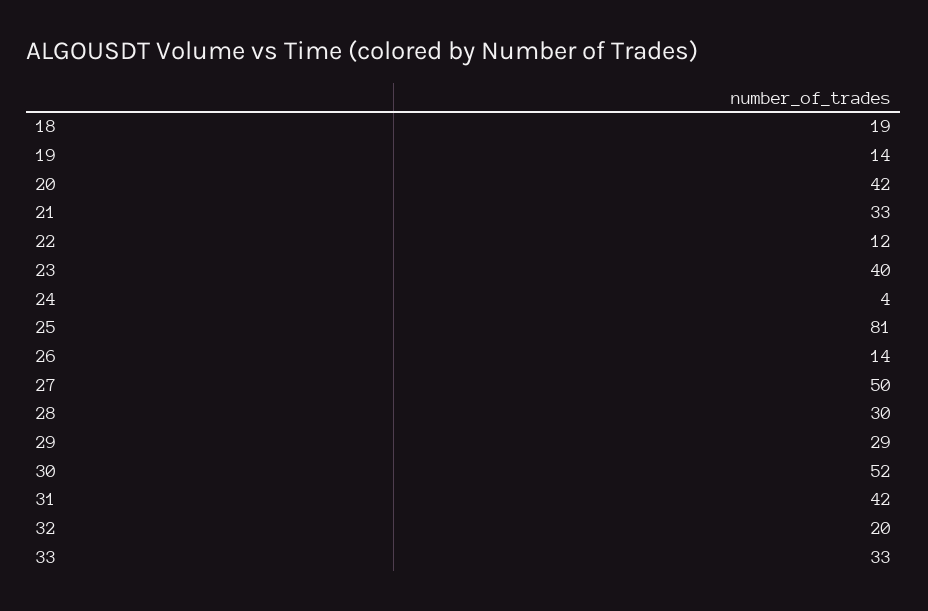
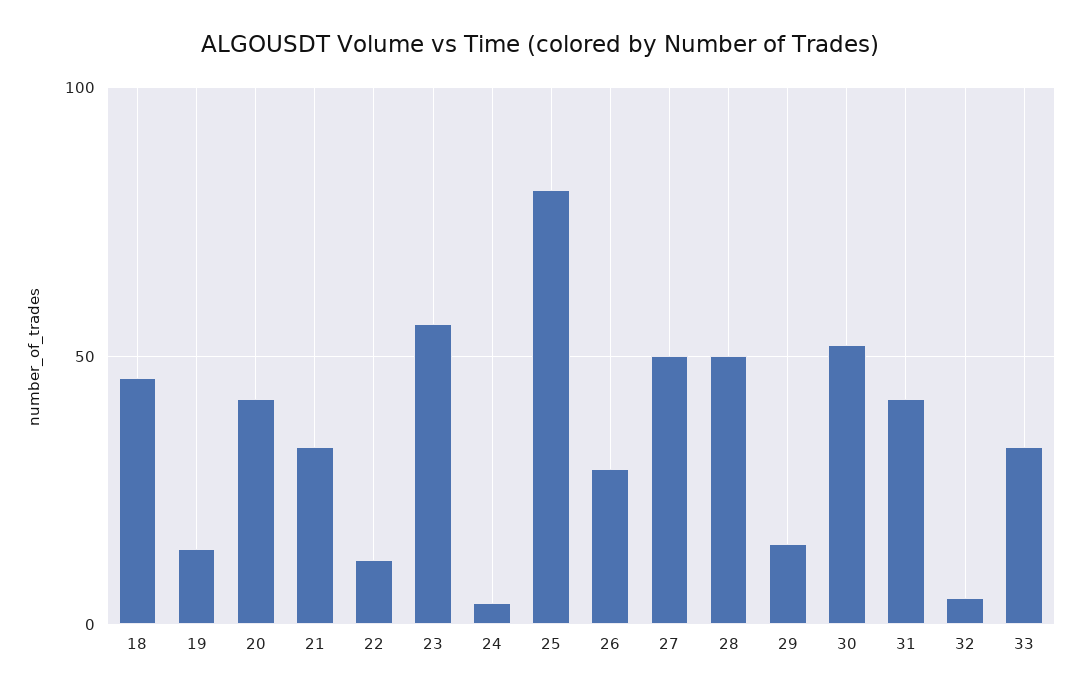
  {
-   "18": 19,
+   "18": 45,
    "19": 14,
    "20": 42,
    "21": 33,
    "22": 12,
-   "23": 40,
+   "23": 55,
    "24": 4,
    "25": 81,
-   "26": 14,
+   "26": 30,
    "27": 50,
-   "28": 30,
+   "28": 50,
-   "29": 29,
+   "29": 15,
    "30": 52,
    "31": 42,
-   "32": 20,
+   "32": 5,
    "33": 33
  }

